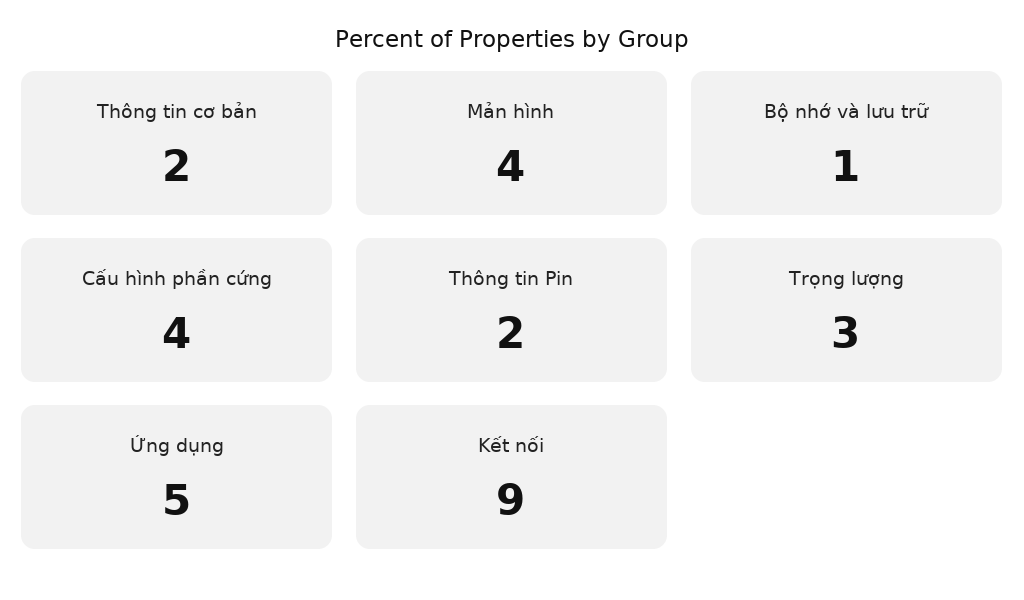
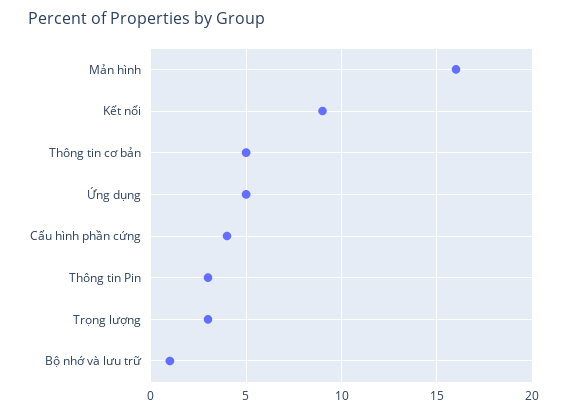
  {
-   "Thông tin cơ bản": 2,
+   "Thông tin cơ bản": 5,
-   "Mản hình": 4,
+   "Mản hình": 16,
    "Bộ nhớ và lưu trữ": 1,
    "Cấu hình phần cứng": 4,
-   "Thông tin Pin": 2,
+   "Thông tin Pin": 3,
    "Trọng lượng": 3,
    "Ứng dụng": 5,
    "Kết nối": 9
  }

